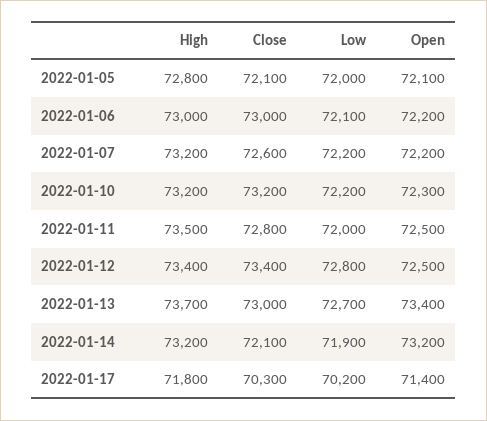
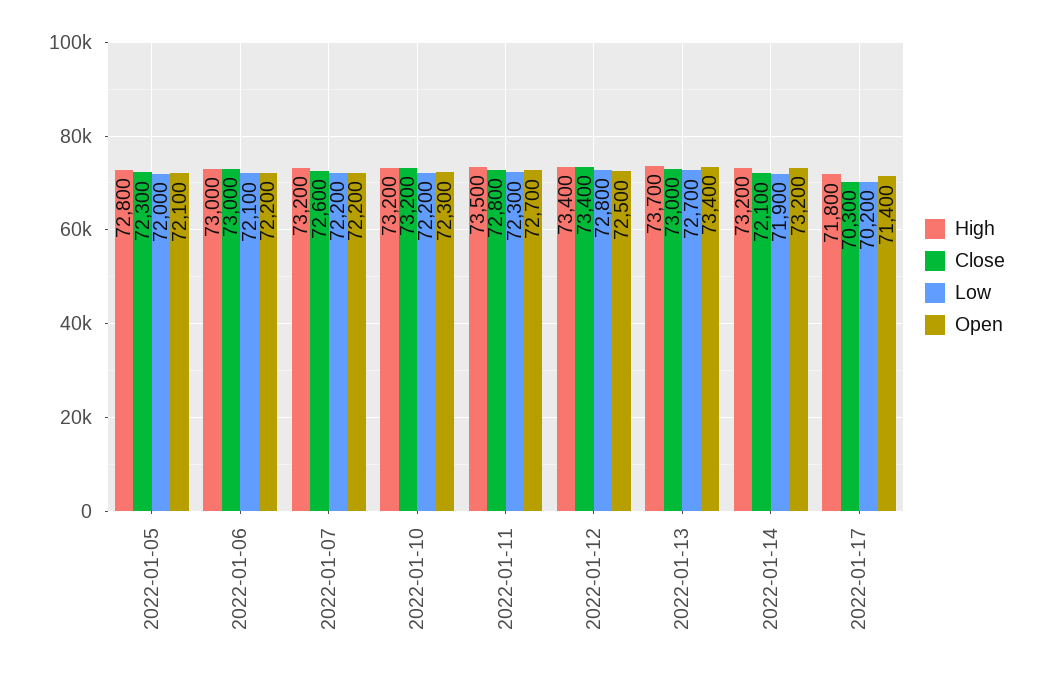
  {
    "High": {
      "2022-01-05": 72800,
      "2022-01-06": 73000,
      "2022-01-07": 73200,
      "2022-01-10": 73200,
      "2022-01-11": 73500,
      "2022-01-12": 73400,
      "2022-01-13": 73700,
      "2022-01-14": 73200,
      "2022-01-17": 71800
    },
    "Close": {
-     "2022-01-05": 72100,
+     "2022-01-05": 72300,
      "2022-01-06": 73000,
      "2022-01-07": 72600,
      "2022-01-10": 73200,
      "2022-01-11": 72800,
      "2022-01-12": 73400,
      "2022-01-13": 73000,
      "2022-01-14": 72100,
      "2022-01-17": 70300
    },
    "Low": {
      "2022-01-05": 72000,
      "2022-01-06": 72100,
      "2022-01-07": 72200,
      "2022-01-10": 72200,
-     "2022-01-11": 72000,
+     "2022-01-11": 72300,
      "2022-01-12": 72800,
      "2022-01-13": 72700,
      "2022-01-14": 71900,
      "2022-01-17": 70200
    },
    "Open": {
      "2022-01-05": 72100,
      "2022-01-06": 72200,
      "2022-01-07": 72200,
      "2022-01-10": 72300,
-     "2022-01-11": 72500,
+     "2022-01-11": 72700,
      "2022-01-12": 72500,
      "2022-01-13": 73400,
      "2022-01-14": 73200,
      "2022-01-17": 71400
    }
  }

